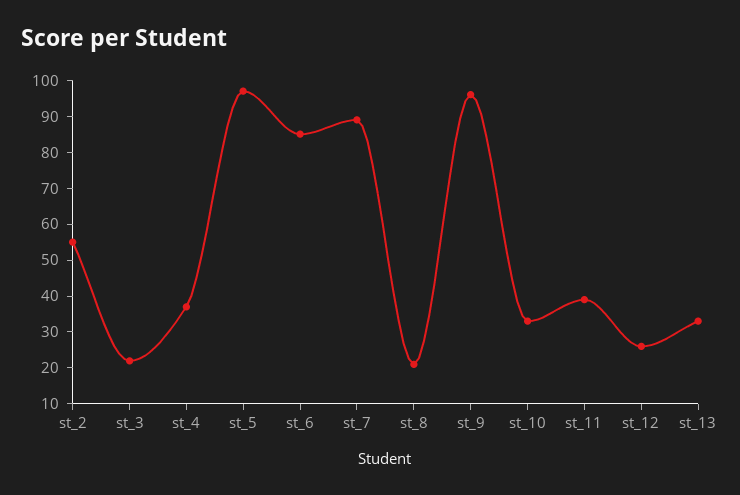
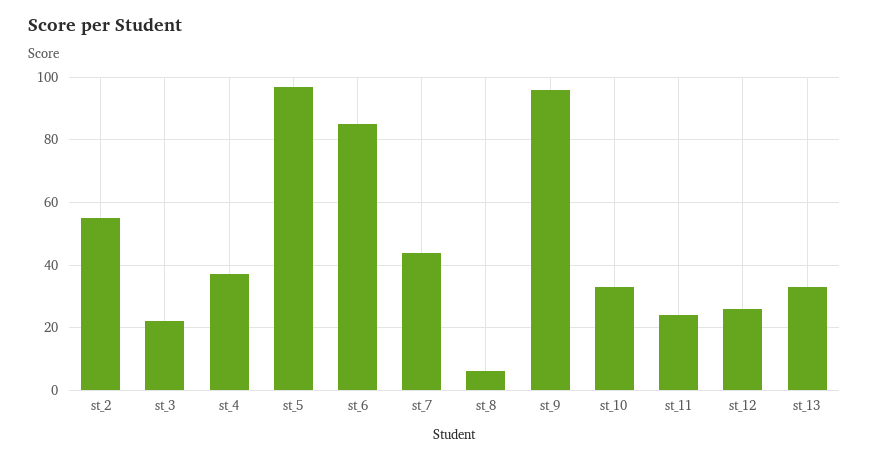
  {
    "st_2": 55,
    "st_3": 20,
    "st_4": 35,
    "st_5": 95,
    "st_6": 85,
-   "st_7": 90,
+   "st_7": 45,
-   "st_8": 20,
+   "st_8": 5,
    "st_9": 95,
    "st_10": 35,
-   "st_11": 40,
+   "st_11": 25,
    "st_12": 25,
    "st_13": 35
  }

